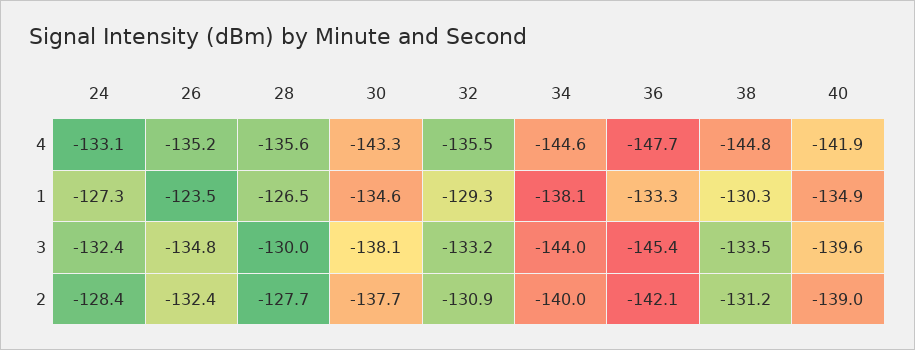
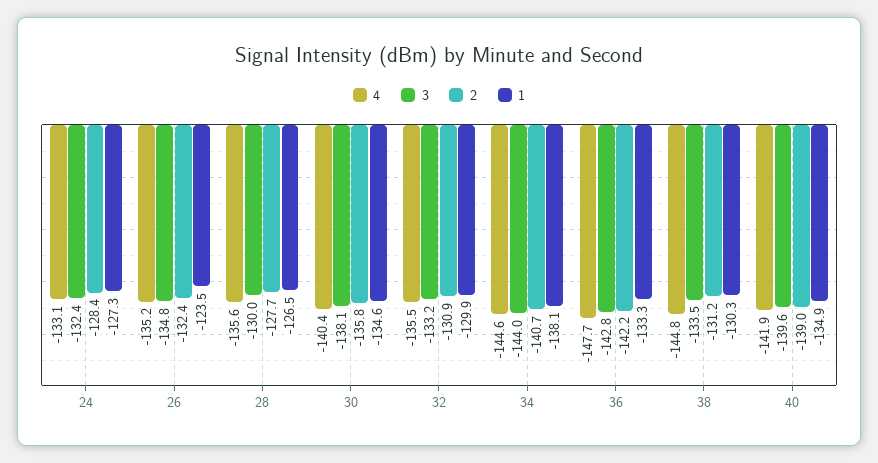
  {
    "4": {
      "24": -133.1,
      "26": -135.2,
      "28": -135.6,
-     "30": -143.3,
+     "30": -140.4,
      "32": -135.5,
      "34": -144.6,
      "36": -147.7,
      "38": -144.8,
      "40": -141.9
    },
    "1": {
      "24": -127.3,
      "26": -123.5,
      "28": -126.5,
      "30": -134.6,
-     "32": -129.3,
+     "32": -129.9,
      "34": -138.1,
      "36": -133.3,
      "38": -130.3,
      "40": -134.9
    },
    "3": {
      "24": -132.4,
      "26": -134.8,
      "28": -130,
      "30": -138.1,
      "32": -133.2,
      "34": -144,
-     "36": -145.4,
+     "36": -142.8,
      "38": -133.5,
      "40": -139.6
    },
    "2": {
      "24": -128.4,
      "26": -132.4,
      "28": -127.7,
-     "30": -137.7,
+     "30": -135.8,
      "32": -130.9,
-     "34": -140,
+     "34": -140.7,
-     "36": -142.1,
+     "36": -142.2,
      "38": -131.2,
      "40": -139
    }
  }

